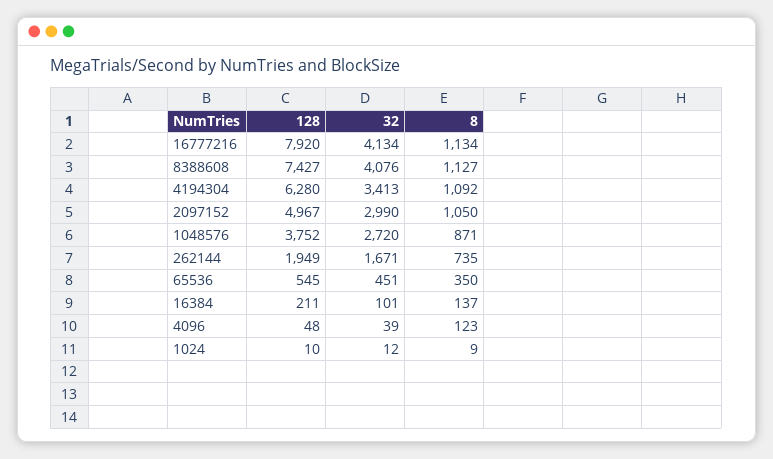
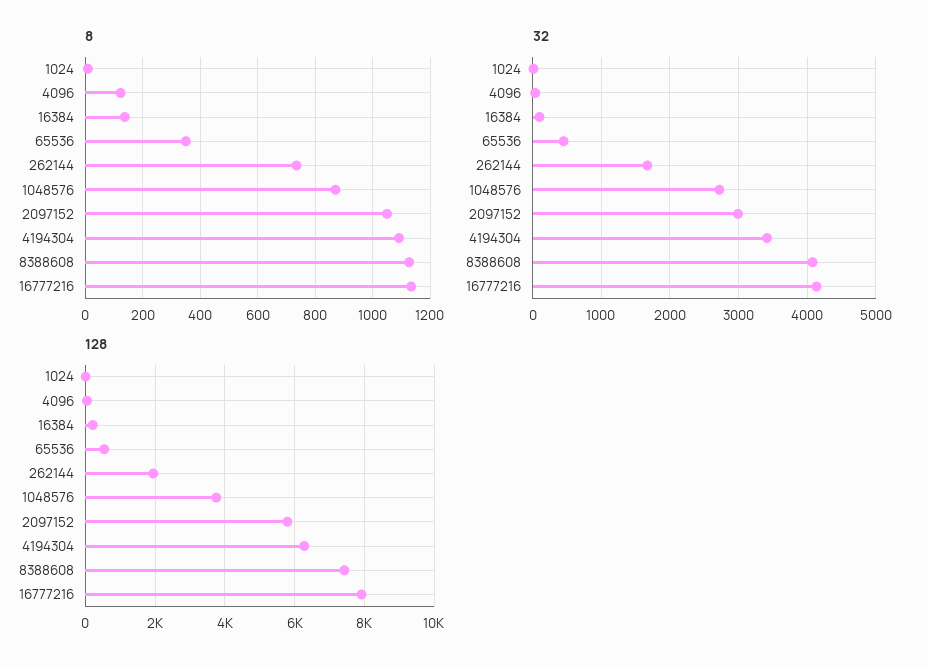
  {
    "128": {
      "16777216": 7920,
      "8388608": 7427,
      "4194304": 6280,
-     "2097152": 4967,
+     "2097152": 5800,
      "1048576": 3752,
      "262144": 1949,
      "65536": 545,
      "16384": 211,
      "4096": 48,
      "1024": 10
    },
    "32": {
      "16777216": 4134,
      "8388608": 4076,
      "4194304": 3413,
      "2097152": 2990,
      "1048576": 2720,
      "262144": 1671,
      "65536": 451,
      "16384": 101,
      "4096": 39,
      "1024": 12
    },
    "8": {
      "16777216": 1134,
      "8388608": 1127,
      "4194304": 1092,
      "2097152": 1050,
      "1048576": 871,
      "262144": 735,
      "65536": 350,
      "16384": 137,
      "4096": 123,
      "1024": 9
    }
  }

